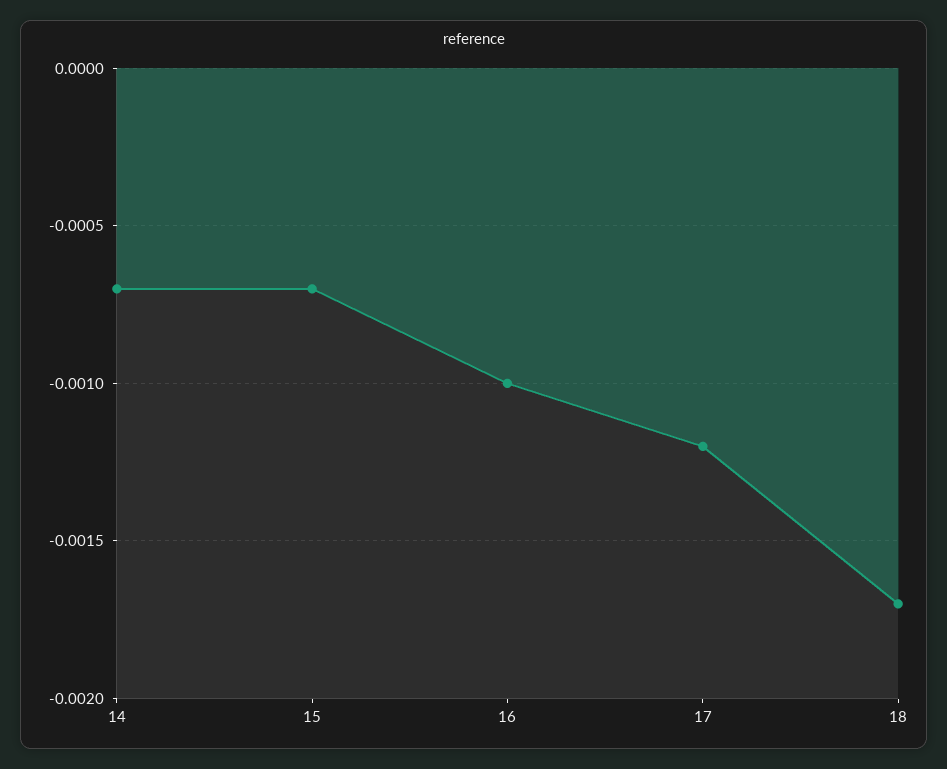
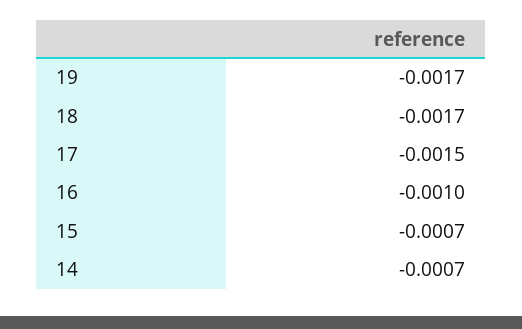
  {
    "14": -0.0007,
    "15": -0.0007,
    "16": -0.001,
-   "17": -0.0012,
+   "17": -0.0015,
-   "18": -0.0017
+   "18": -0.0017,
+   "19": -0.0017
  }

